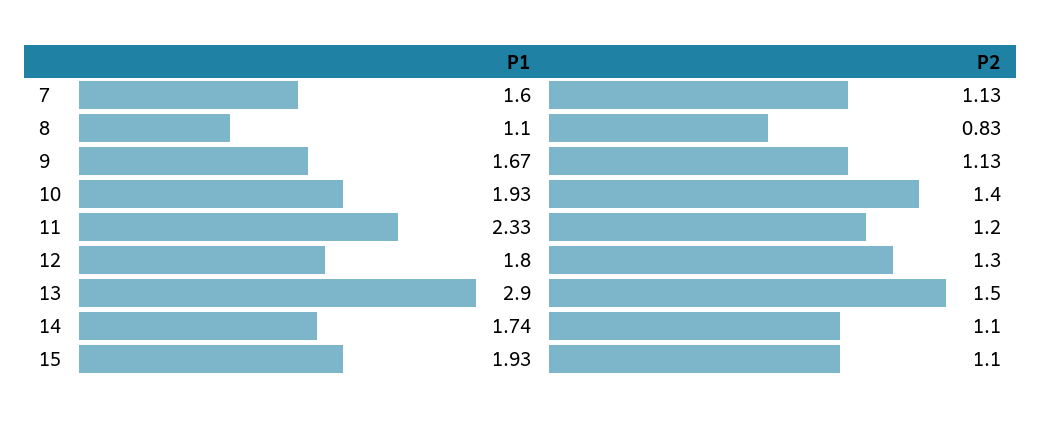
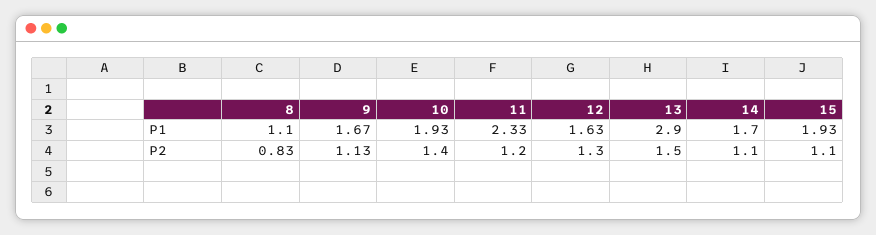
  {
    "P1": {
-     "7": 1.6,
      "8": 1.1,
      "9": 1.67,
      "10": 1.93,
      "11": 2.33,
-     "12": 1.8,
+     "12": 1.63,
      "13": 2.9,
-     "14": 1.74,
+     "14": 1.7,
      "15": 1.93
    },
    "P2": {
-     "7": 1.13,
      "8": 0.83,
      "9": 1.13,
      "10": 1.4,
      "11": 1.2,
      "12": 1.3,
      "13": 1.5,
      "14": 1.1,
      "15": 1.1
    }
  }

